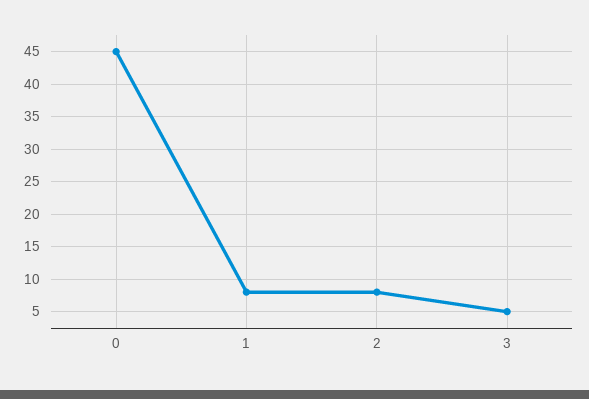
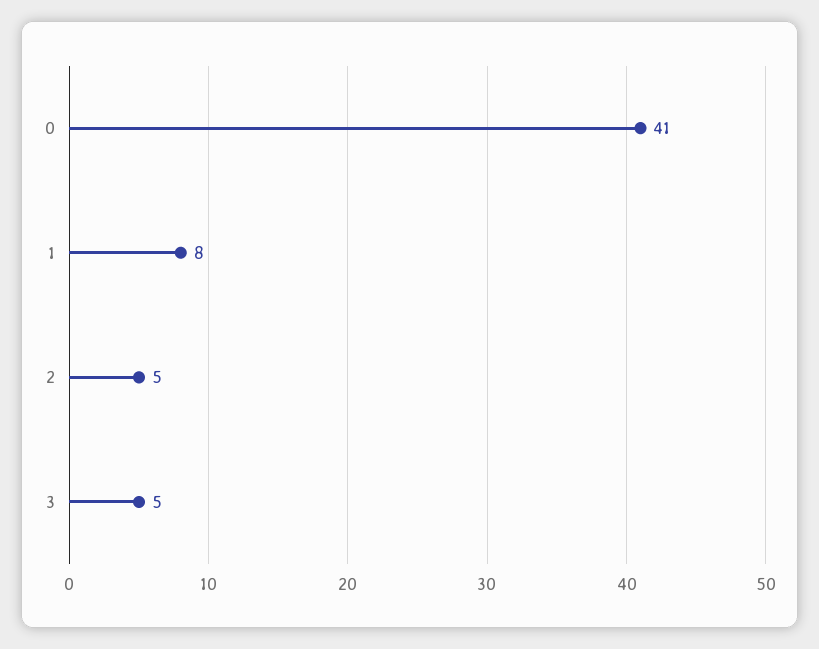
  {
-   "0": 45,
+   "0": 41,
    "1": 8,
-   "2": 8,
+   "2": 5,
    "3": 5
  }

